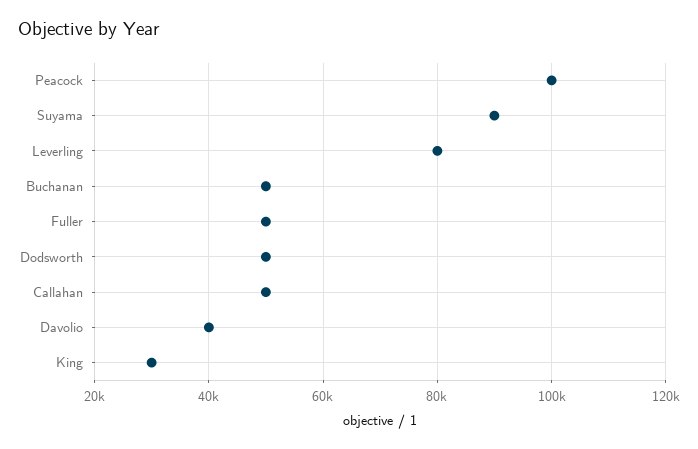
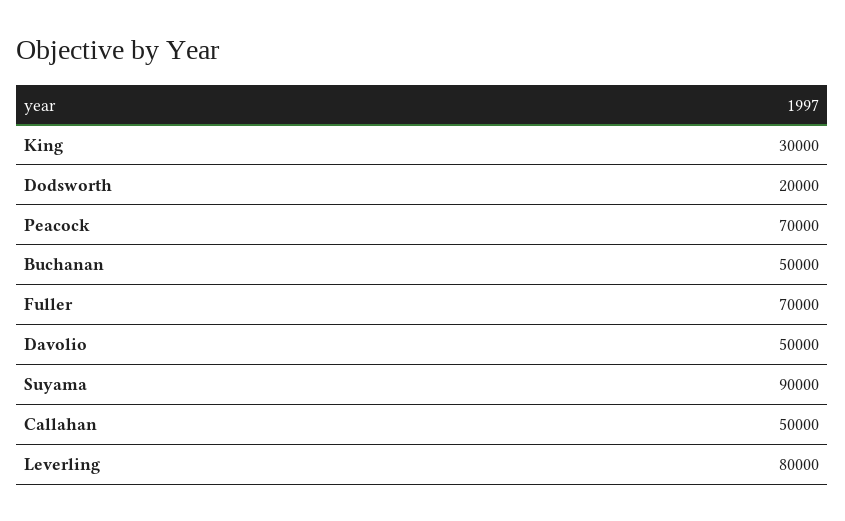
  {
-   "Peacock": 100000,
+   "Peacock": 70000,
    "Suyama": 90000,
    "Leverling": 80000,
    "Buchanan": 50000,
-   "Fuller": 50000,
+   "Fuller": 70000,
-   "Dodsworth": 50000,
+   "Dodsworth": 20000,
    "Callahan": 50000,
-   "Davolio": 40000,
+   "Davolio": 50000,
    "King": 30000
  }

